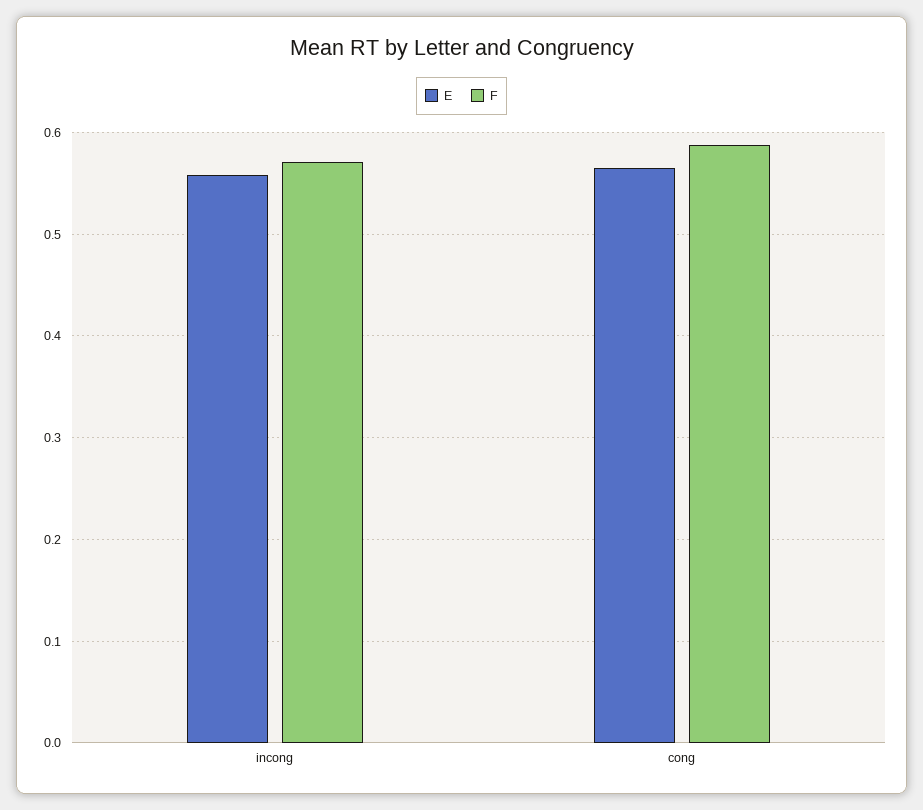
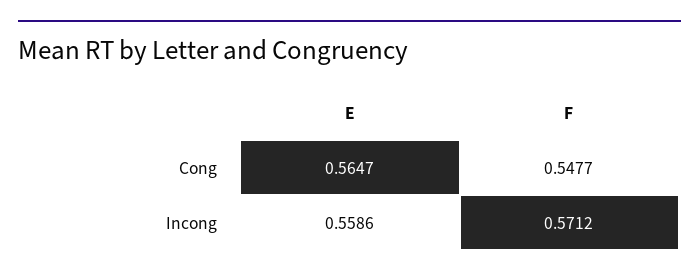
  {
    "E": {
      "incong": 0.5586,
      "cong": 0.5647
    },
    "F": {
      "incong": 0.5712,
-     "cong": 0.59
+     "cong": 0.5477
    }
  }

